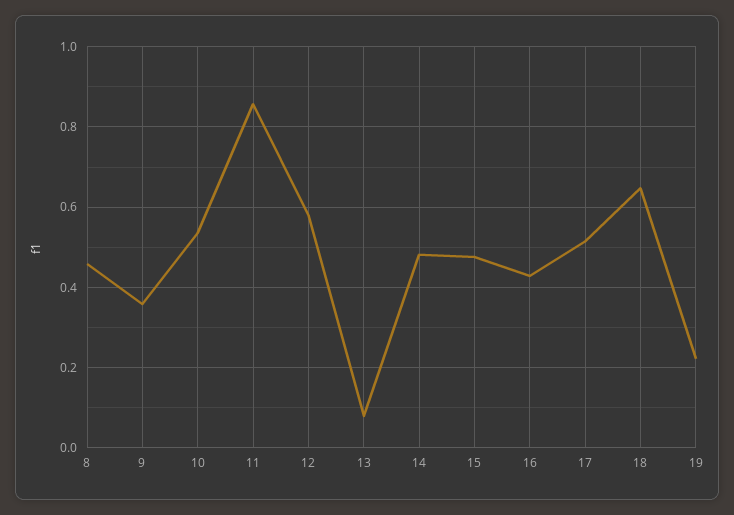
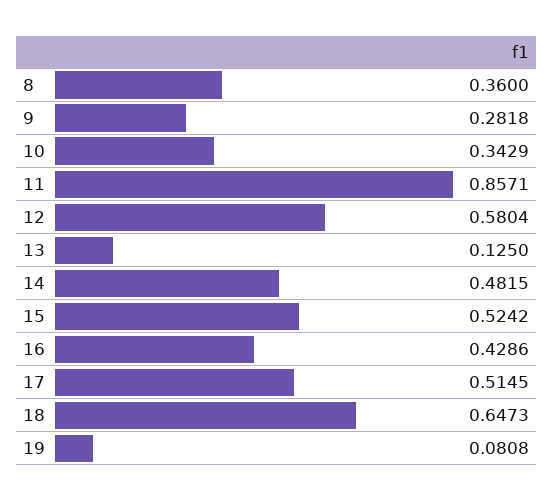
  {
-   "8": 0.46,
+   "8": 0.36,
-   "9": 0.36,
+   "9": 0.2818,
-   "10": 0.54,
+   "10": 0.3429,
    "11": 0.8571,
    "12": 0.5804,
-   "13": 0.08,
+   "13": 0.125,
    "14": 0.4815,
-   "15": 0.48,
+   "15": 0.5242,
    "16": 0.4286,
    "17": 0.5145,
    "18": 0.6473,
-   "19": 0.22
+   "19": 0.0808
  }

